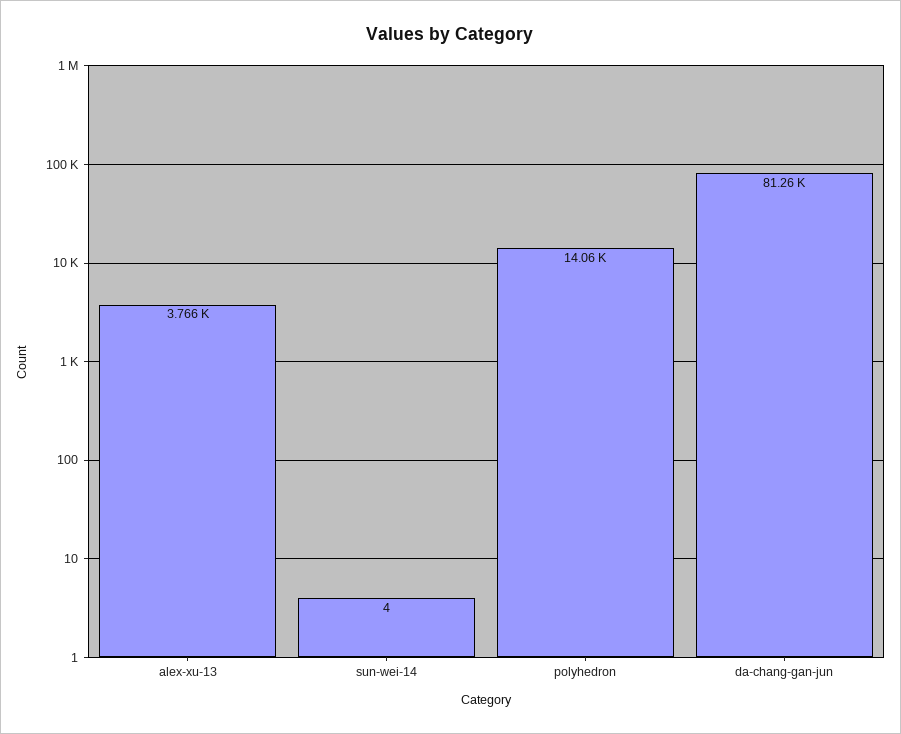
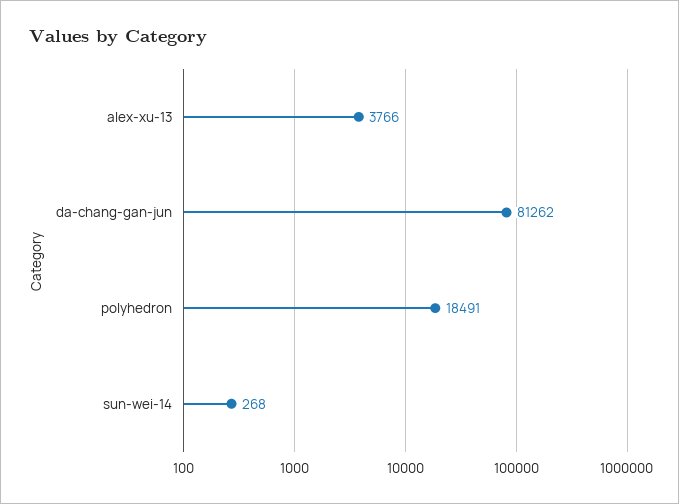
  {
    "alex-xu-13": 3766,
-   "sun-wei-14": 4,
+   "sun-wei-14": 268,
-   "polyhedron": 14060,
+   "polyhedron": 18491,
    "da-chang-gan-jun": 81262
  }

